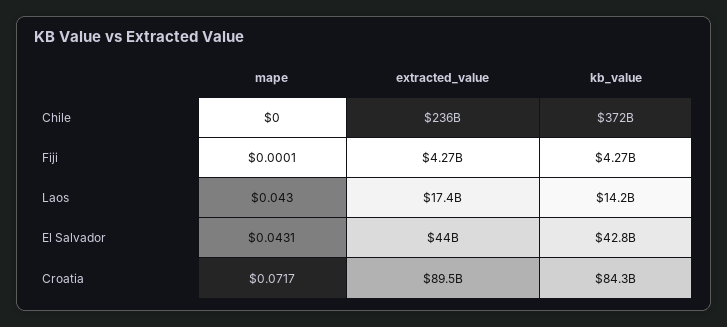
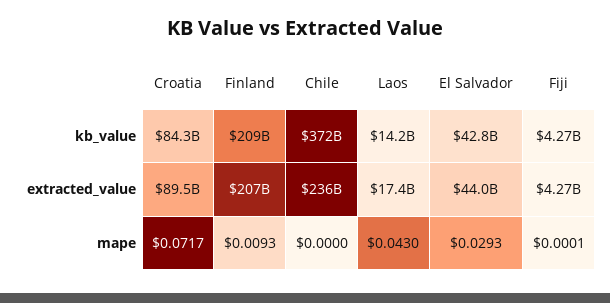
  {
    "mape": {
      "Chile": 0,
      "Fiji": 0.0001,
      "Laos": 0.043,
-     "El Salvador": 0.0431,
+     "El Salvador": 0.0293,
-     "Croatia": 0.0717
+     "Croatia": 0.0717,
+     "Finland": 0.0093
    },
    "extracted_value": {
      "Chile": 236000000000,
      "Fiji": 4270000000,
      "Laos": 17400000000,
      "El Salvador": 44000000000,
-     "Croatia": 89500000000
+     "Croatia": 89500000000,
+     "Finland": 207000000000
    },
    "kb_value": {
      "Chile": 372000000000,
      "Fiji": 4270000000,
      "Laos": 14200000000,
      "El Salvador": 42800000000,
-     "Croatia": 84300000000
+     "Croatia": 84300000000,
+     "Finland": 209000000000
    }
  }

